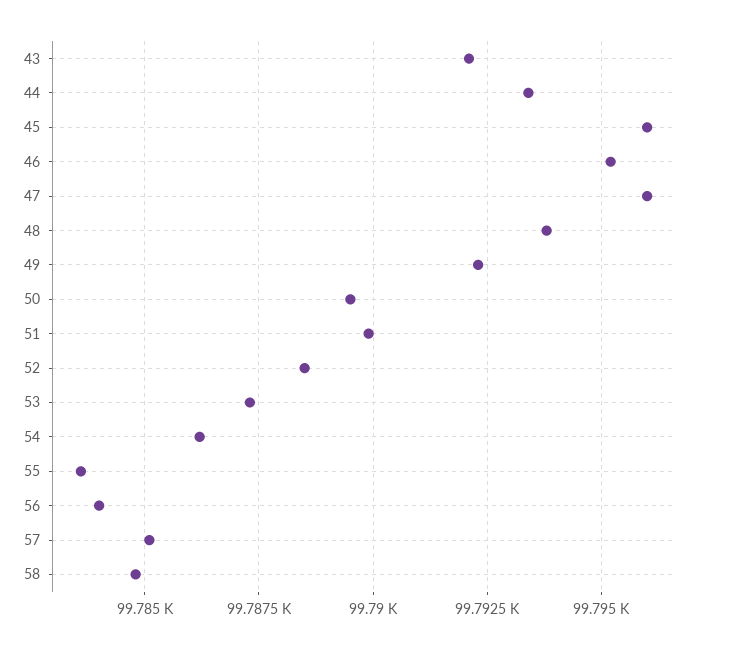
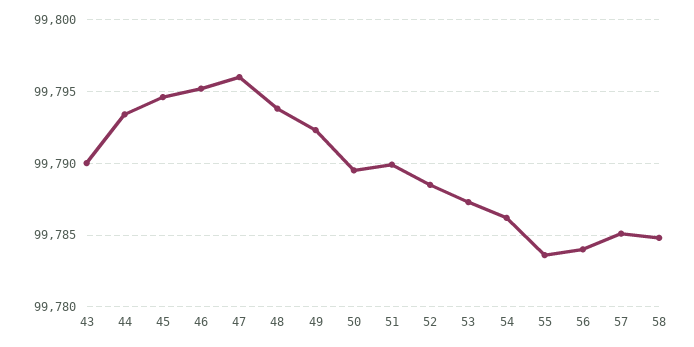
  {
-   "43": 99792,
+   "43": 99790,
    "44": 99793.5,
-   "45": 99796,
+   "45": 99794.5,
    "46": 99795,
    "47": 99796,
    "48": 99794,
    "49": 99792.5,
    "50": 99789.5,
    "51": 99790,
    "52": 99788.5,
    "53": 99787.5,
    "54": 99786,
    "55": 99783.5,
    "56": 99784,
    "57": 99785,
    "58": 99785
  }

